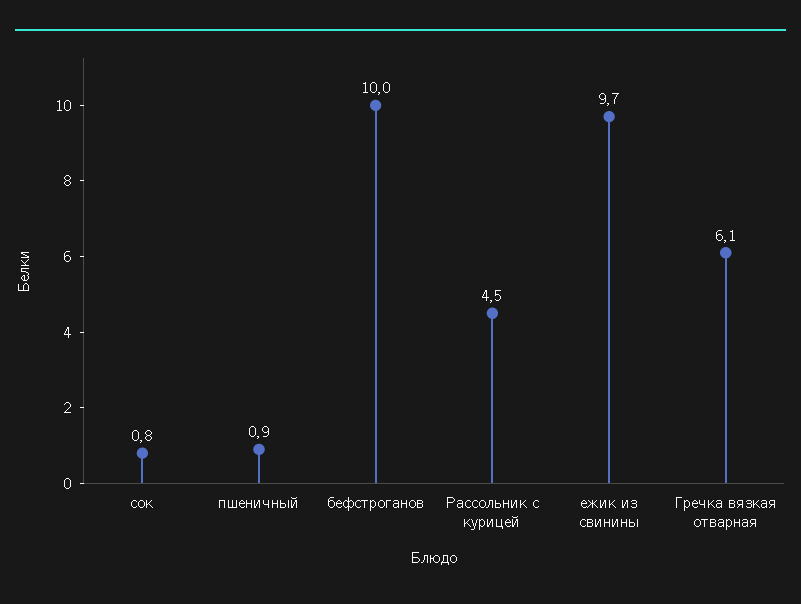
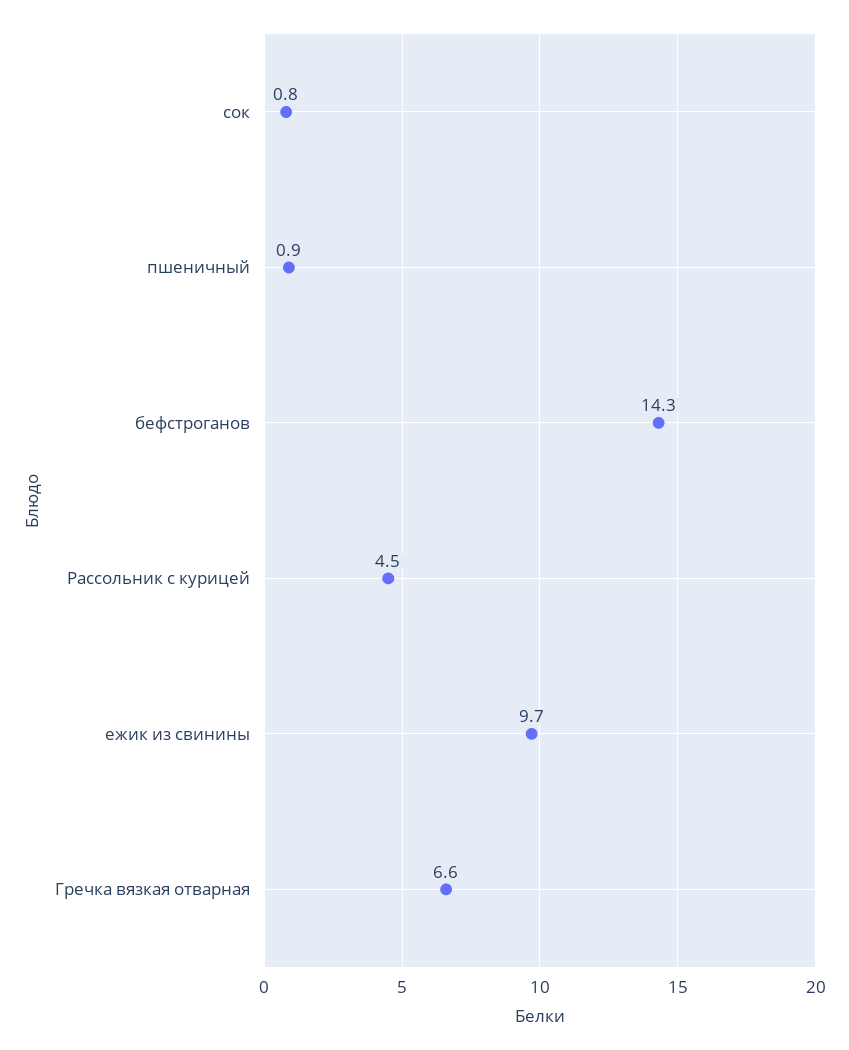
  {
    "сок": 0.8,
    "пшеничный": 0.9,
-   "бефстроганов": 10,
+   "бефстроганов": 14.3,
    "Рассольник с курицей": 4.5,
    "ежик из свинины": 9.7,
-   "Гречка вязкая отварная": 6.1
+   "Гречка вязкая отварная": 6.6
  }

